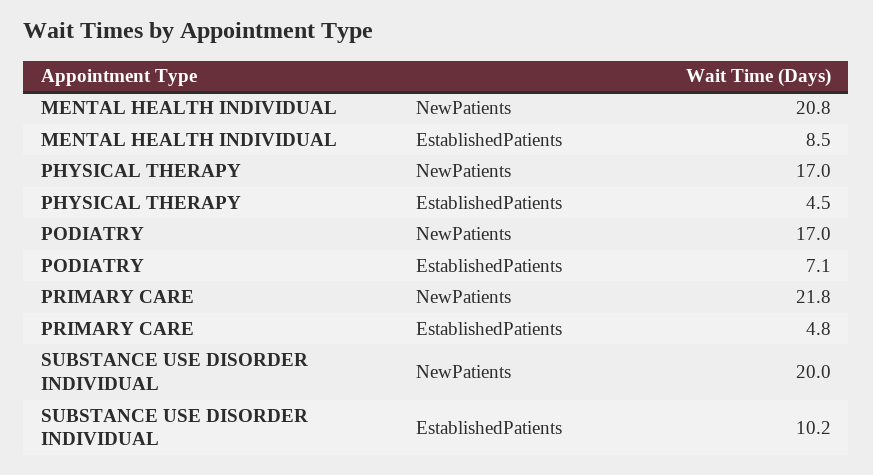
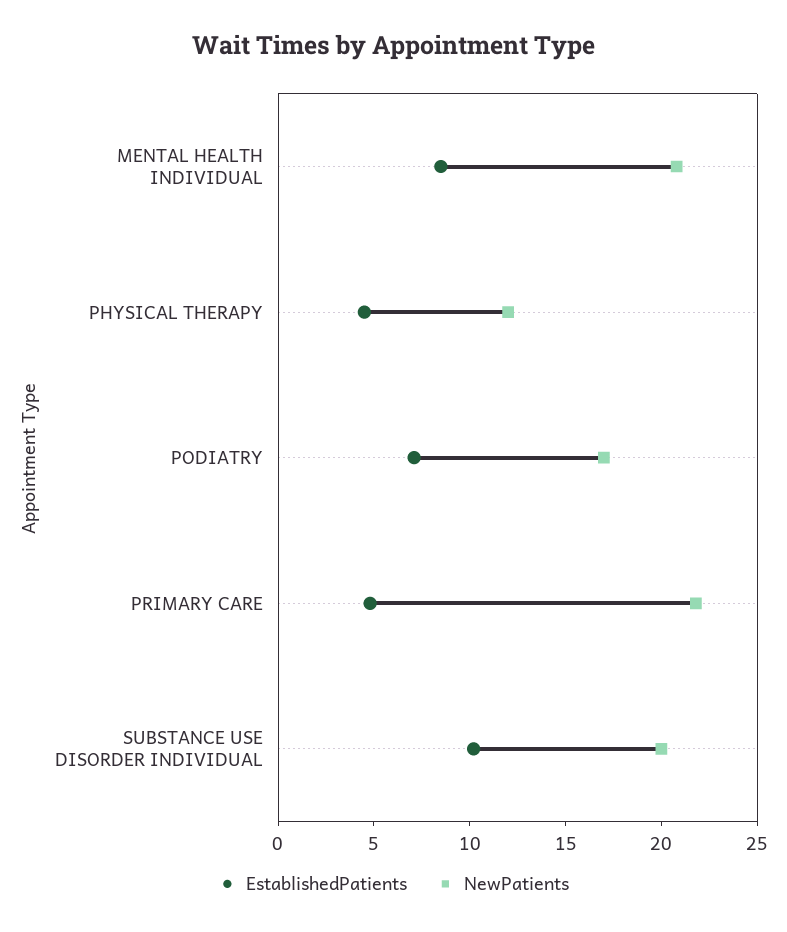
  {
    "NewPatients": {
      "MENTAL HEALTH INDIVIDUAL": 20.8,
-     "PHYSICAL THERAPY": 17,
+     "PHYSICAL THERAPY": 12,
      "PODIATRY": 17,
      "PRIMARY CARE": 21.8,
      "SUBSTANCE USE DISORDER INDIVIDUAL": 20
    },
    "EstablishedPatients": {
      "MENTAL HEALTH INDIVIDUAL": 8.5,
      "PHYSICAL THERAPY": 4.5,
      "PODIATRY": 7.1,
      "PRIMARY CARE": 4.8,
      "SUBSTANCE USE DISORDER INDIVIDUAL": 10.2
    }
  }

